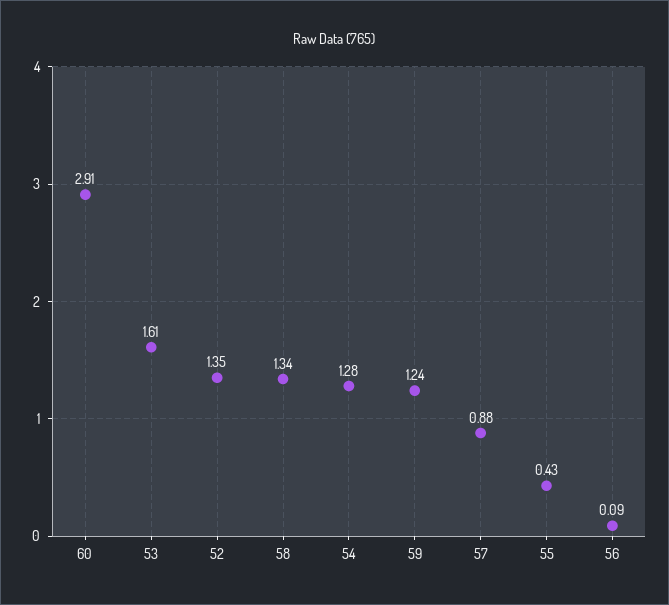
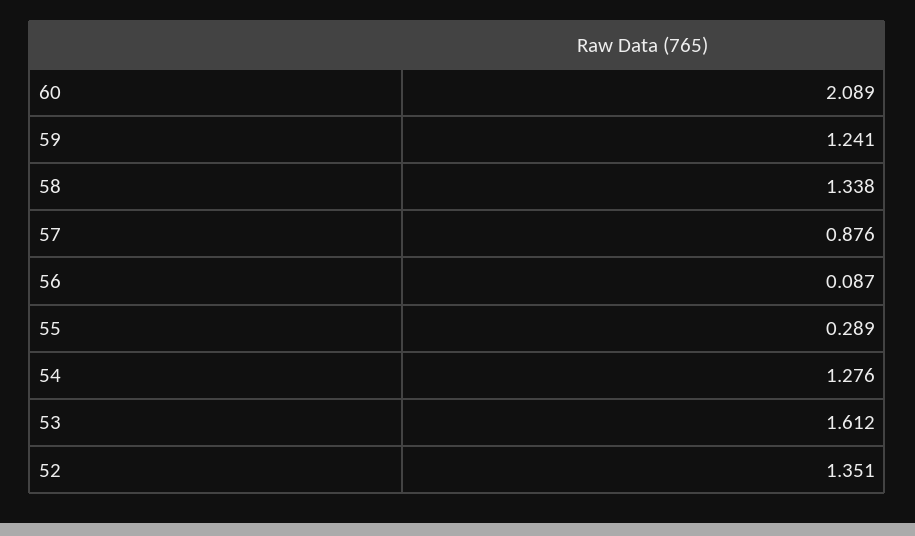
  {
-   "60": 2.91,
+   "60": 2.089,
    "53": 1.612,
    "52": 1.351,
    "58": 1.338,
    "54": 1.276,
    "59": 1.241,
    "57": 0.876,
-   "55": 0.43,
+   "55": 0.289,
    "56": 0.087
  }

